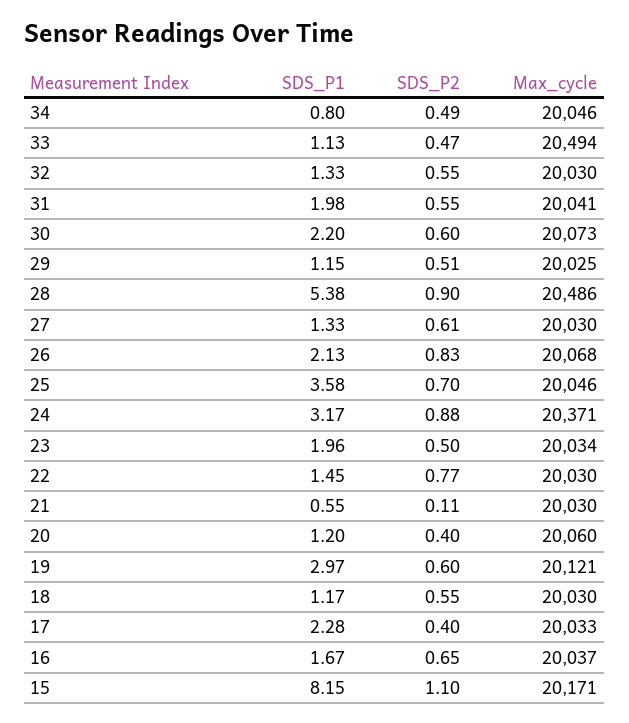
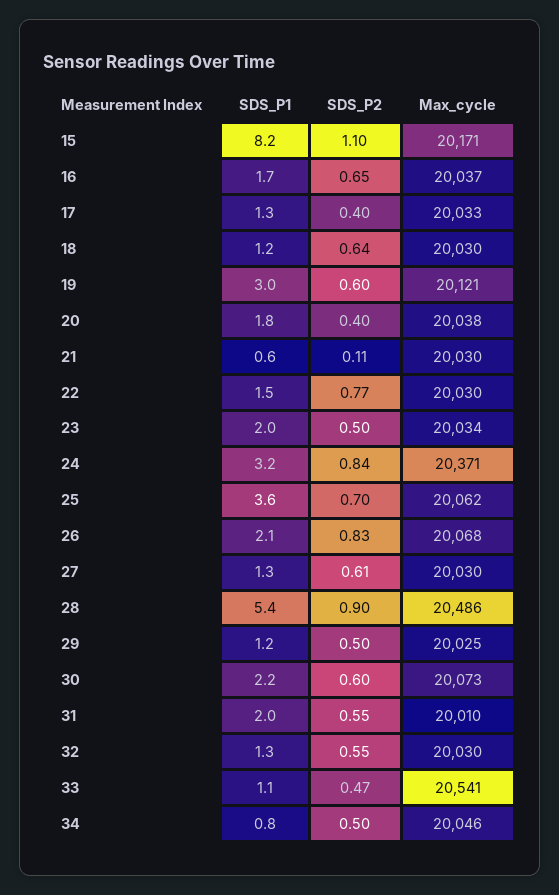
  {
    "SDS_P1": {
      "34": 0.8,
      "33": 1.13,
      "32": 1.33,
      "31": 1.98,
      "30": 2.2,
      "29": 1.15,
      "28": 5.38,
      "27": 1.33,
      "26": 2.13,
      "25": 3.58,
      "24": 3.17,
      "23": 1.96,
      "22": 1.45,
      "21": 0.55,
-     "20": 1.2,
+     "20": 1.8,
      "19": 2.97,
      "18": 1.17,
-     "17": 2.28,
+     "17": 1.3,
      "16": 1.67,
      "15": 8.15
    },
    "SDS_P2": {
-     "34": 0.49,
+     "34": 0.5,
      "33": 0.47,
      "32": 0.55,
      "31": 0.55,
      "30": 0.6,
-     "29": 0.51,
+     "29": 0.5,
      "28": 0.9,
      "27": 0.61,
      "26": 0.83,
      "25": 0.7,
-     "24": 0.88,
+     "24": 0.84,
      "23": 0.5,
      "22": 0.77,
      "21": 0.11,
      "20": 0.4,
      "19": 0.6,
-     "18": 0.55,
+     "18": 0.64,
      "17": 0.4,
      "16": 0.65,
      "15": 1.1
    },
    "Max_cycle": {
      "34": 20046,
-     "33": 20494,
+     "33": 20541,
      "32": 20030,
-     "31": 20041,
+     "31": 20010,
      "30": 20073,
      "29": 20025,
      "28": 20486,
      "27": 20030,
      "26": 20068,
-     "25": 20046,
+     "25": 20062,
      "24": 20371,
      "23": 20034,
      "22": 20030,
      "21": 20030,
-     "20": 20060,
+     "20": 20038,
      "19": 20121,
      "18": 20030,
      "17": 20033,
      "16": 20037,
      "15": 20171
    }
  }

